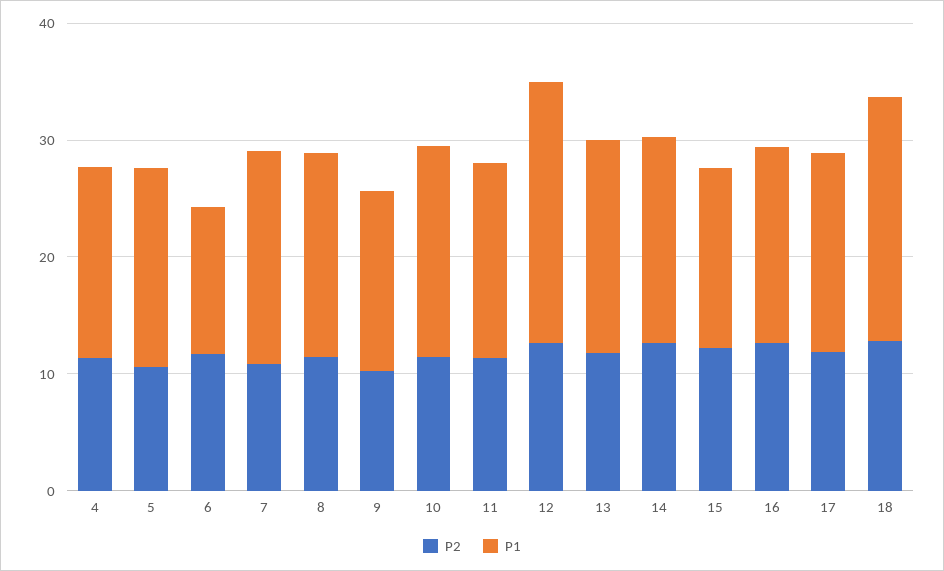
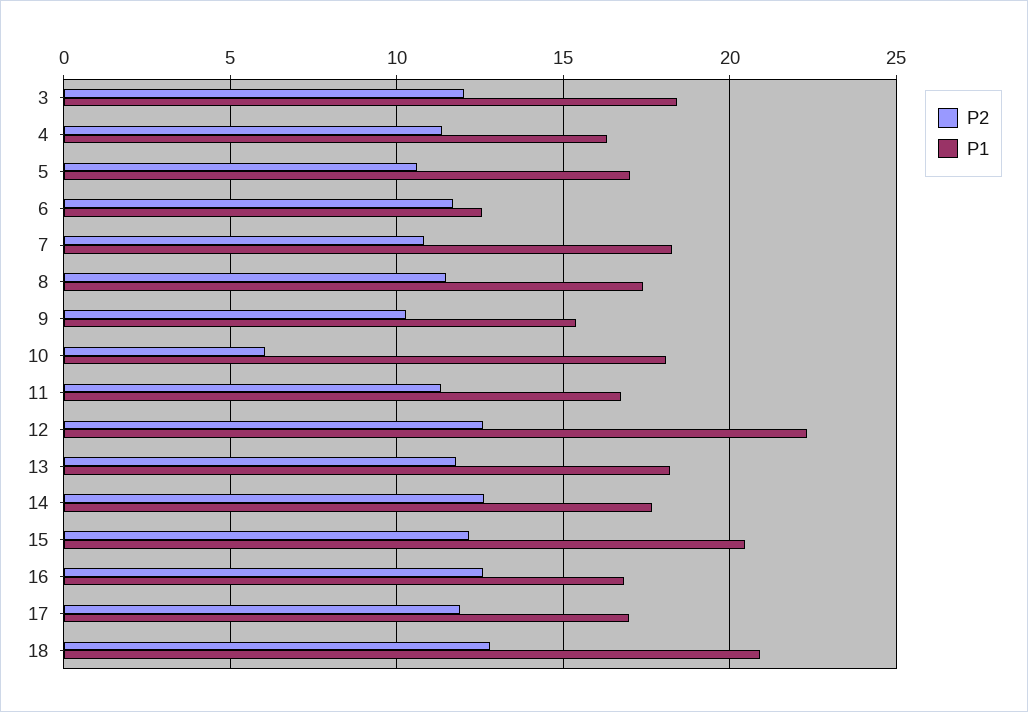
  {
    "P2": {
      "4": 11.5,
      "5": 10.5,
      "6": 11.5,
      "7": 11,
      "8": 11.5,
      "9": 10.5,
-     "10": 12,
+     "10": 6,
      "11": 11.5,
      "12": 12.5,
      "13": 12,
      "14": 12.5,
      "15": 12,
      "16": 12.5,
      "17": 12,
-     "18": 13
+     "18": 13,
+     "3": 12
    },
    "P1": {
      "4": 16.5,
      "5": 17,
      "6": 12.5,
      "7": 18.5,
      "8": 17.5,
      "9": 15.5,
      "10": 18,
      "11": 16.5,
      "12": 22.5,
      "13": 18,
      "14": 17.5,
-     "15": 16,
+     "15": 20.5,
      "16": 17,
      "17": 17,
-     "18": 21
+     "18": 21,
+     "3": 18.5
    }
  }

